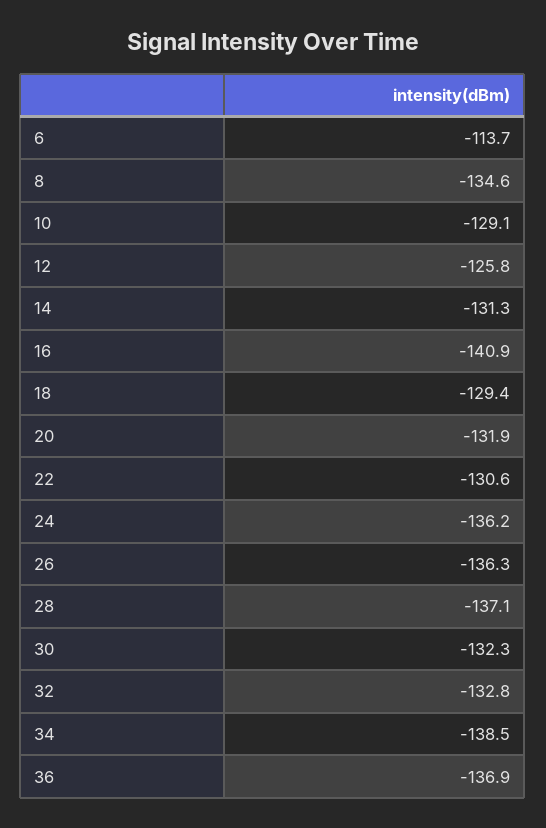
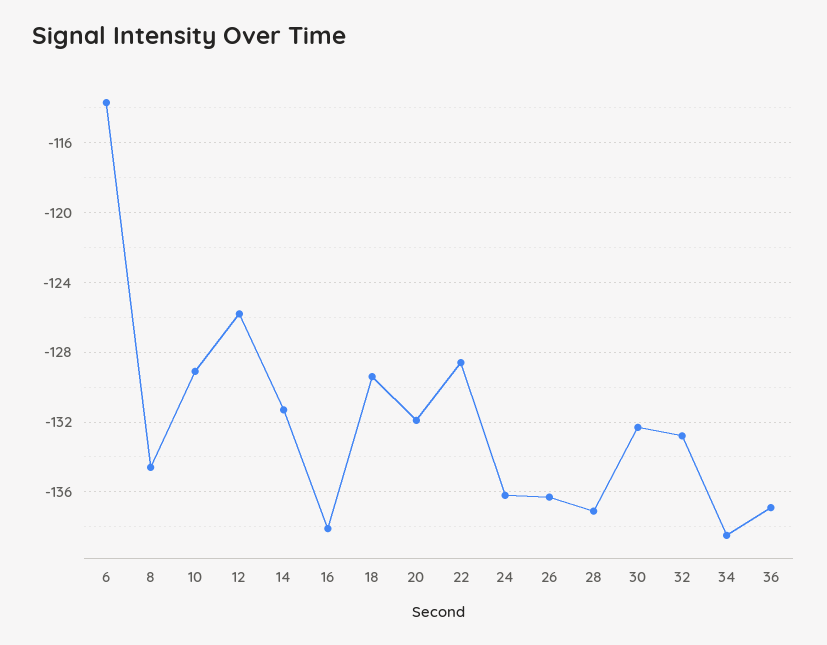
  {
    "6": -113.7,
    "8": -134.6,
    "10": -129.1,
    "12": -125.8,
    "14": -131.3,
-   "16": -140.9,
+   "16": -138,
    "18": -129.4,
    "20": -131.9,
-   "22": -130.6,
+   "22": -128.5,
    "24": -136.2,
    "26": -136.3,
    "28": -137.1,
    "30": -132.3,
    "32": -132.8,
    "34": -138.5,
    "36": -136.9
  }

